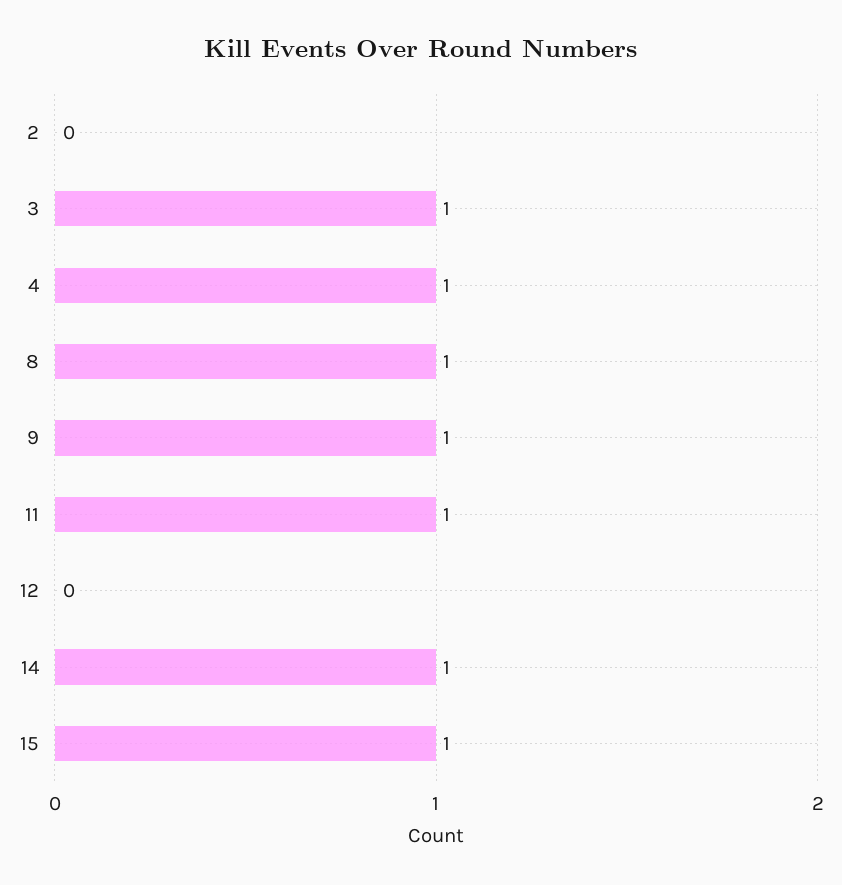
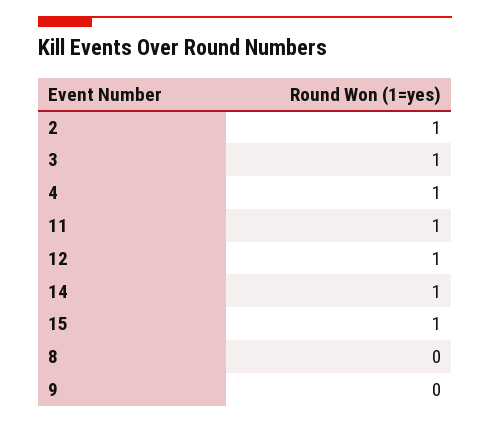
  {
-   "2": 0,
+   "2": 1,
    "3": 1,
    "4": 1,
-   "8": 1,
+   "8": 0,
-   "9": 1,
+   "9": 0,
    "11": 1,
-   "12": 0,
+   "12": 1,
    "14": 1,
    "15": 1
  }

